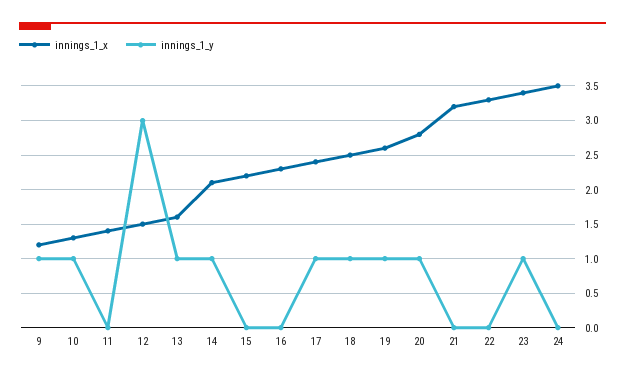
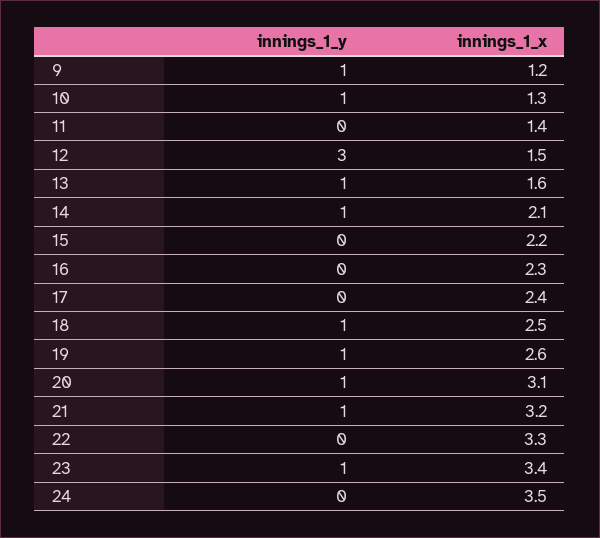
  {
    "innings_1_x": {
      "9": 1.2,
      "10": 1.3,
      "11": 1.4,
      "12": 1.5,
      "13": 1.6,
      "14": 2.1,
      "15": 2.2,
      "16": 2.3,
      "17": 2.4,
      "18": 2.5,
      "19": 2.6,
-     "20": 2.8,
+     "20": 3.1,
      "21": 3.2,
      "22": 3.3,
      "23": 3.4,
      "24": 3.5
    },
    "innings_1_y": {
      "9": 1,
      "10": 1,
      "11": 0,
      "12": 3,
      "13": 1,
      "14": 1,
      "15": 0,
      "16": 0,
-     "17": 1,
+     "17": 0,
      "18": 1,
      "19": 1,
      "20": 1,
-     "21": 0,
+     "21": 1,
      "22": 0,
      "23": 1,
      "24": 0
    }
  }

